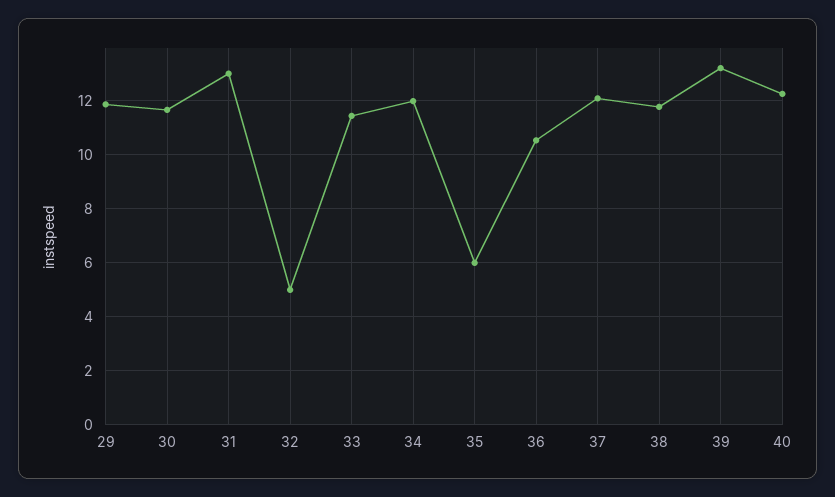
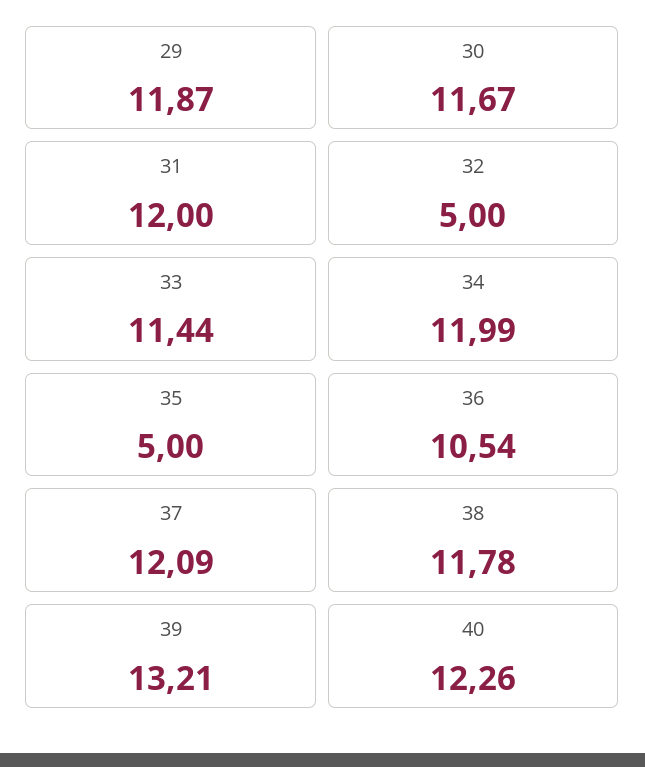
  {
    "29": 11.87,
    "30": 11.67,
-   "31": 13,
+   "31": 12,
    "32": 5,
    "33": 11.44,
    "34": 11.99,
-   "35": 6,
+   "35": 5,
    "36": 10.54,
    "37": 12.09,
    "38": 11.78,
    "39": 13.21,
    "40": 12.26
  }

